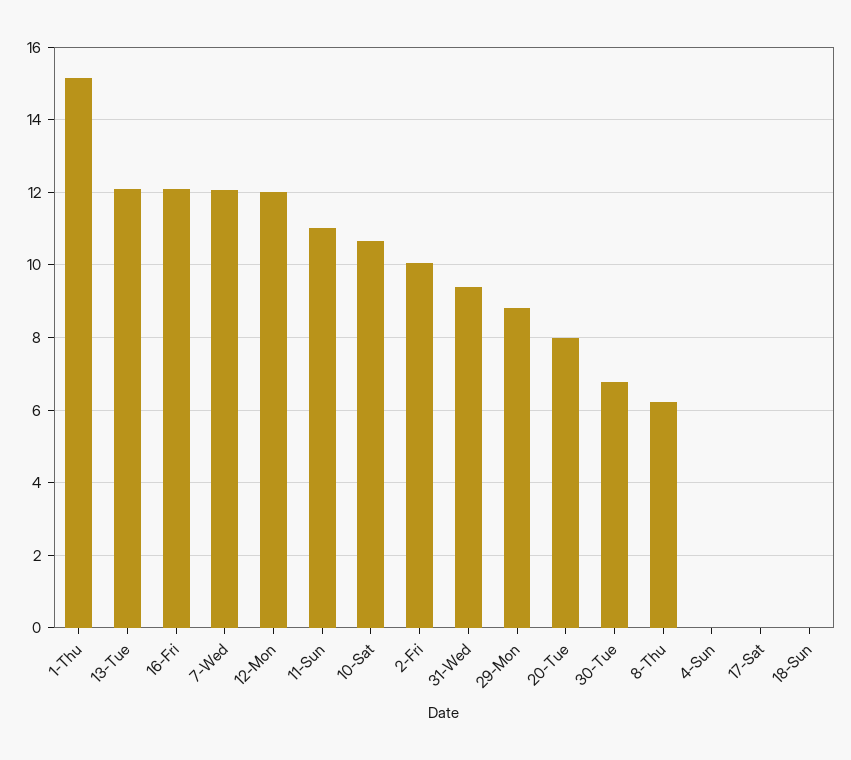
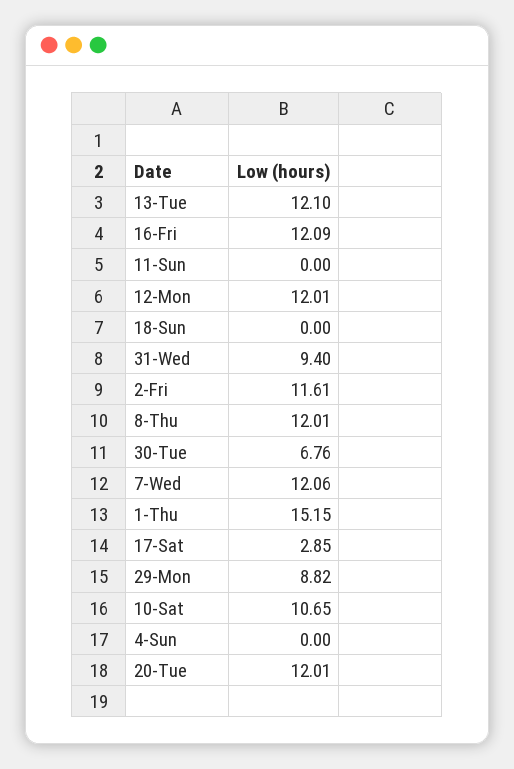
  {
    "1-Thu": 15.15,
    "13-Tue": 12.1,
    "16-Fri": 12.09,
    "7-Wed": 12.06,
    "12-Mon": 12.01,
-   "11-Sun": 11,
+   "11-Sun": 0,
    "10-Sat": 10.65,
-   "2-Fri": 10,
+   "2-Fri": 11.61,
    "31-Wed": 9.4,
    "29-Mon": 8.82,
-   "20-Tue": 8,
+   "20-Tue": 12.01,
    "30-Tue": 6.76,
-   "8-Thu": 6.2,
+   "8-Thu": 12.01,
    "4-Sun": 0,
-   "17-Sat": 0,
+   "17-Sat": 2.85,
    "18-Sun": 0
  }

